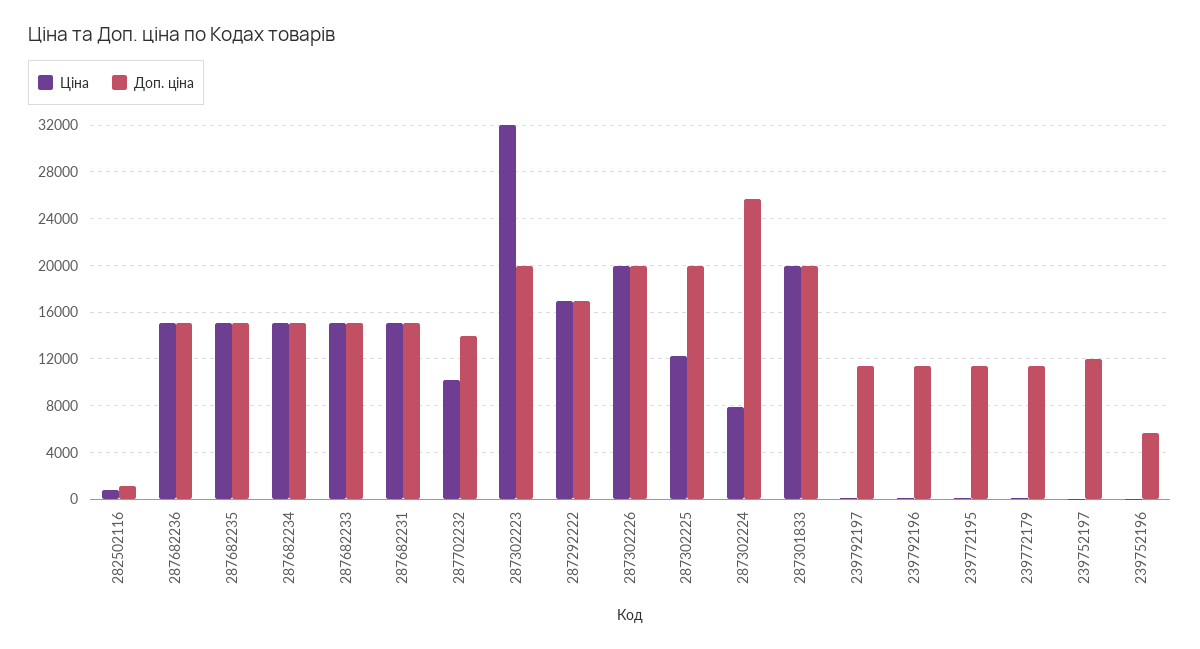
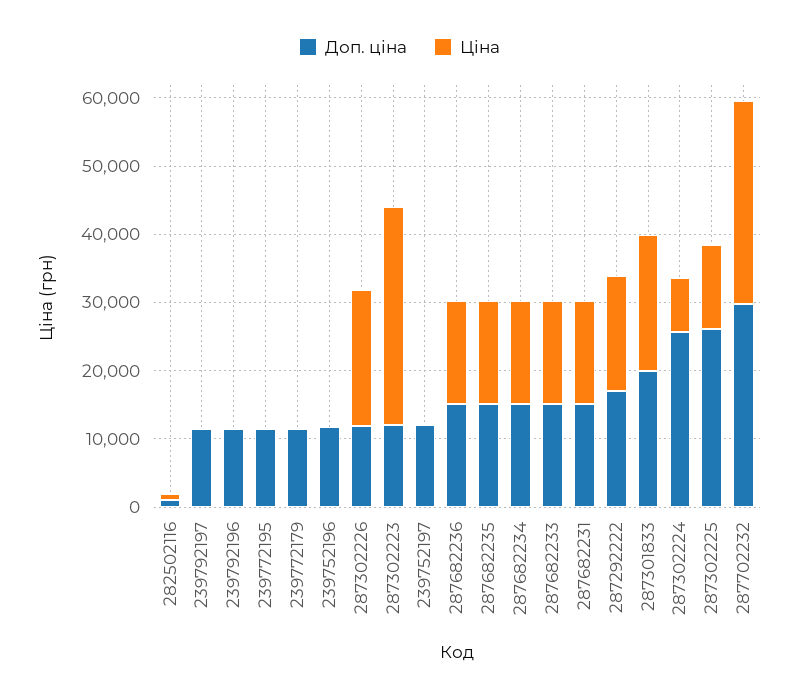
  {
    "Ціна": {
      "282502116": 1000,
      "287682236": 15000,
      "287682235": 15000,
      "287682234": 15000,
      "287682233": 15000,
      "287682231": 15000,
-     "287702232": 10000,
+     "287702232": 30000,
      "287302223": 32000,
      "287292222": 17000,
      "287302226": 20000,
      "287302225": 12000,
      "287302224": 8000,
      "287301833": 20000,
      "239792197": 0,
      "239792196": 0,
      "239772195": 0,
      "239772179": 0,
      "239752197": 0,
      "239752196": 0
    },
    "Доп. ціна": {
      "282502116": 1000,
      "287682236": 15000,
      "287682235": 15000,
      "287682234": 15000,
      "287682233": 15000,
      "287682231": 15000,
-     "287702232": 14000,
+     "287702232": 30000,
-     "287302223": 20000,
+     "287302223": 12000,
      "287292222": 17000,
-     "287302226": 20000,
+     "287302226": 12000,
-     "287302225": 20000,
+     "287302225": 26000,
      "287302224": 26000,
      "287301833": 20000,
      "239792197": 11000,
      "239792196": 11000,
      "239772195": 11000,
      "239772179": 11000,
      "239752197": 12000,
-     "239752196": 6000
+     "239752196": 12000
    }
  }

